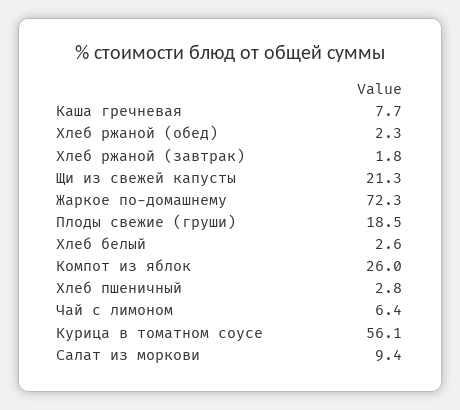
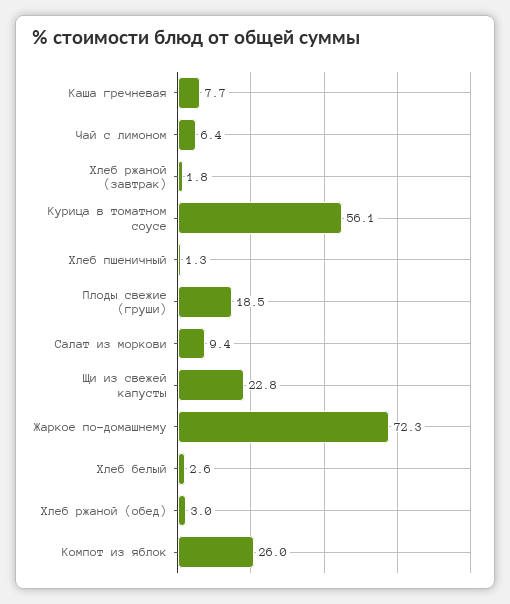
  {
    "Каша гречневая": 7.7,
-   "Хлеб ржаной (обед)": 2.3,
+   "Хлеб ржаной (обед)": 3,
    "Хлеб ржаной (завтрак)": 1.8,
-   "Щи из свежей капусты": 21.3,
+   "Щи из свежей капусты": 22.8,
    "Жаркое по-домашнему": 72.3,
    "Плоды свежие (груши)": 18.5,
    "Хлеб белый": 2.6,
    "Компот из яблок": 26,
-   "Хлеб пшеничный": 2.8,
+   "Хлеб пшеничный": 1.3,
    "Чай с лимоном": 6.4,
    "Курица в томатном соусе": 56.1,
    "Салат из моркови": 9.4
  }

